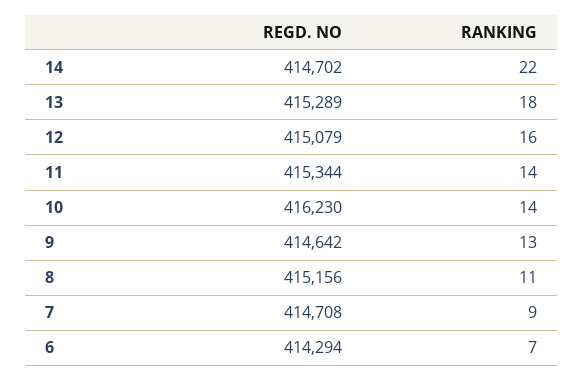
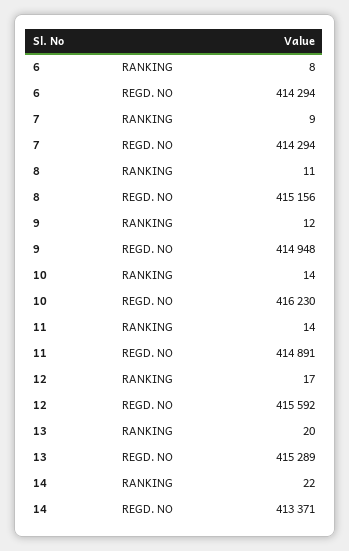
  {
    "REGD. NO": {
-     "14": 414702,
+     "14": 413371,
      "13": 415289,
-     "12": 415079,
+     "12": 415592,
-     "11": 415344,
+     "11": 414891,
      "10": 416230,
-     "9": 414642,
+     "9": 414948,
      "8": 415156,
-     "7": 414708,
+     "7": 414294,
      "6": 414294
    },
    "RANKING": {
      "14": 22,
-     "13": 18,
+     "13": 20,
-     "12": 16,
+     "12": 17,
      "11": 14,
      "10": 14,
-     "9": 13,
+     "9": 12,
      "8": 11,
      "7": 9,
-     "6": 7
+     "6": 8
    }
  }

